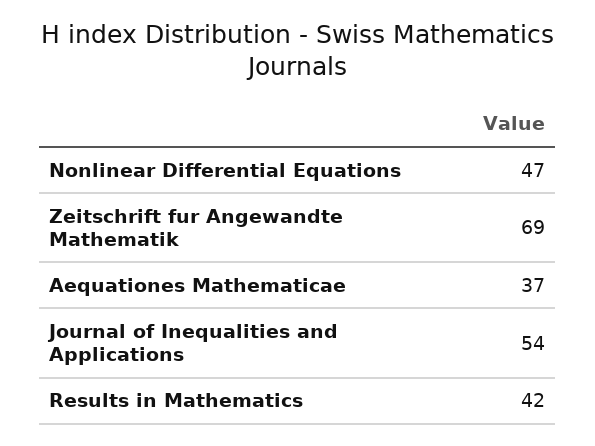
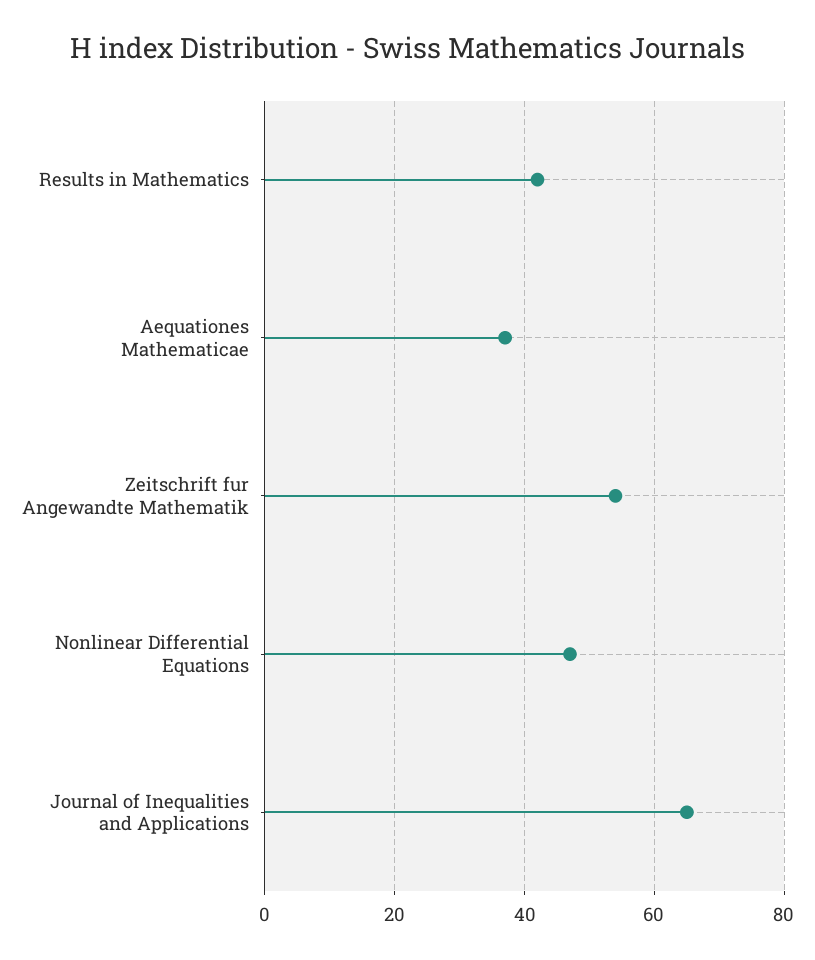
  {
    "Nonlinear Differential Equations": 47,
-   "Zeitschrift fur Angewandte Mathematik": 69,
+   "Zeitschrift fur Angewandte Mathematik": 55,
    "Aequationes Mathematicae": 37,
-   "Journal of Inequalities and Applications": 54,
+   "Journal of Inequalities and Applications": 65,
    "Results in Mathematics": 42
  }

